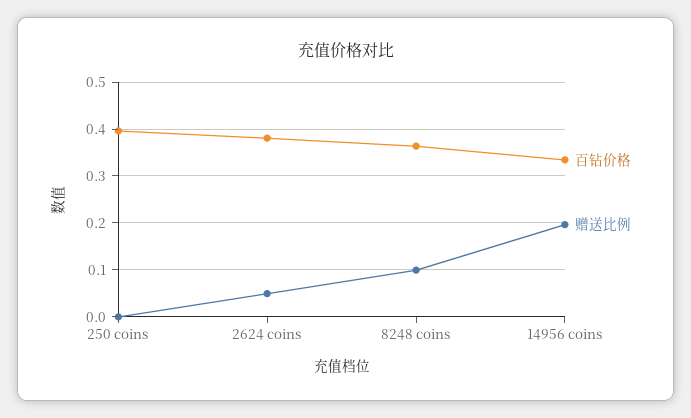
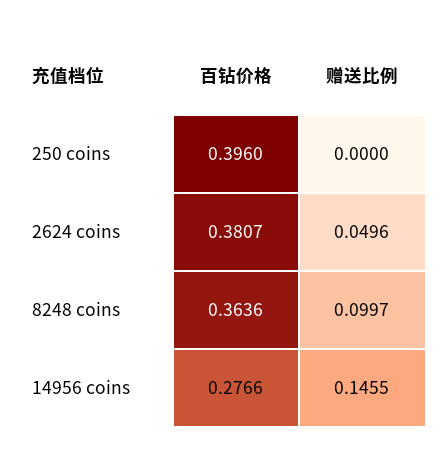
  {
    "百钻价格": {
      "250 coins": 0.396,
      "2624 coins": 0.3807,
      "8248 coins": 0.3636,
-     "14956 coins": 0.34
+     "14956 coins": 0.2766
    },
    "赠送比例": {
      "250 coins": 0,
      "2624 coins": 0.0496,
      "8248 coins": 0.0997,
-     "14956 coins": 0.2
+     "14956 coins": 0.1455
    }
  }

